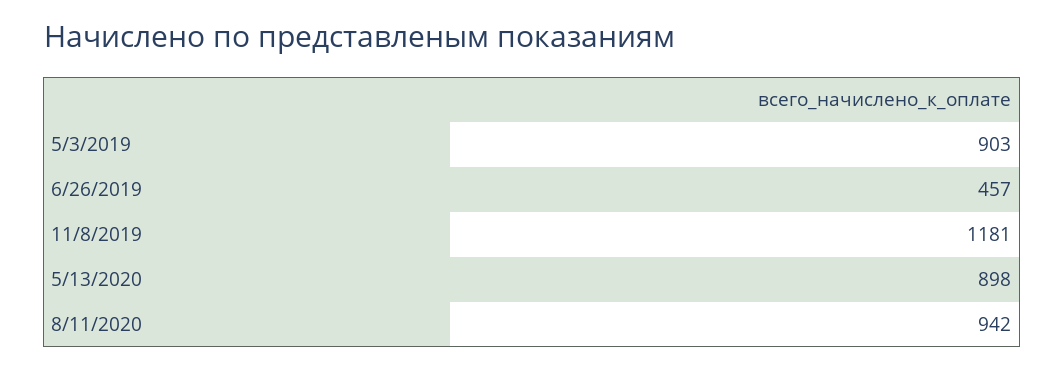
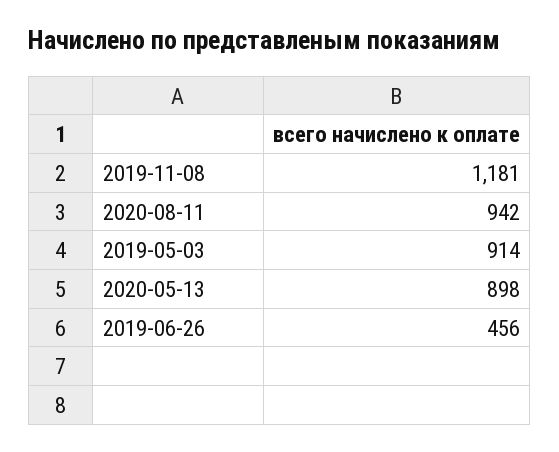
  {
-   "5/3/2019": 903,
+   "5/3/2019": 914,
-   "6/26/2019": 457,
+   "6/26/2019": 456,
    "11/8/2019": 1181,
    "5/13/2020": 898,
    "8/11/2020": 942
  }

